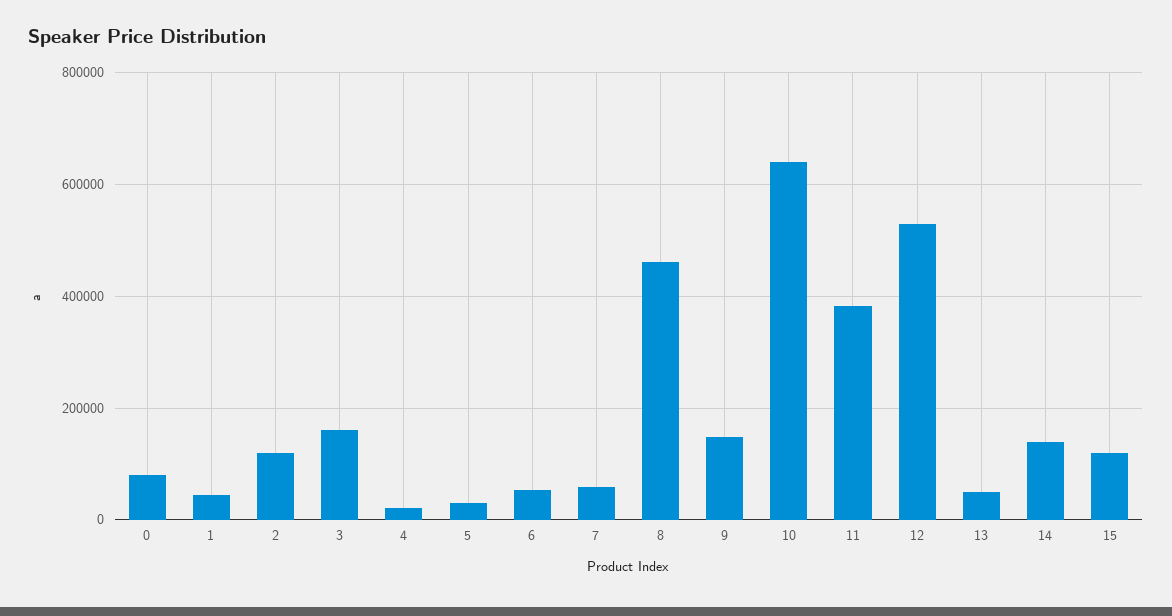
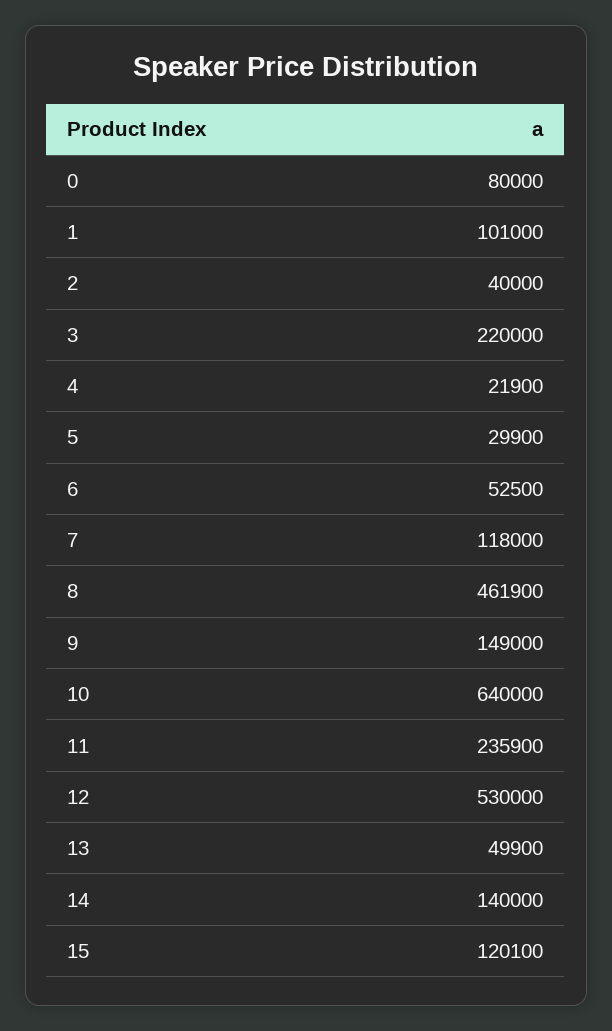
  {
    "0": 80000,
-   "1": 40000,
+   "1": 101000,
-   "2": 120000,
+   "2": 40000,
-   "3": 160000,
+   "3": 220000,
    "4": 21900,
    "5": 29900,
    "6": 52500,
-   "7": 60000,
+   "7": 118000,
    "8": 461900,
    "9": 149000,
    "10": 640000,
-   "11": 380000,
+   "11": 235900,
    "12": 530000,
    "13": 49900,
    "14": 140000,
    "15": 120100
  }

